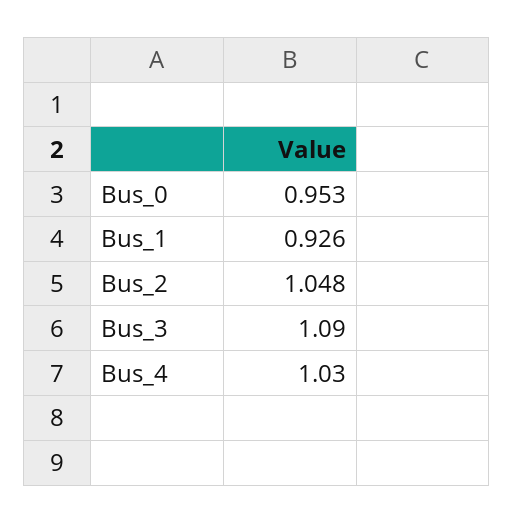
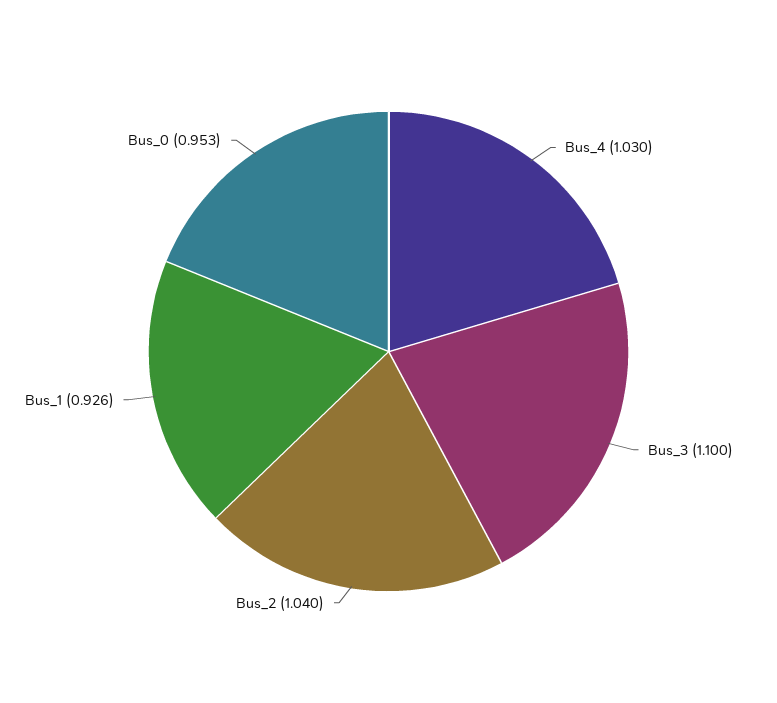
  {
    "Bus_0": 0.953,
    "Bus_1": 0.926,
-   "Bus_2": 1.048,
+   "Bus_2": 1.04,
-   "Bus_3": 1.09,
+   "Bus_3": 1.1,
    "Bus_4": 1.03
  }

